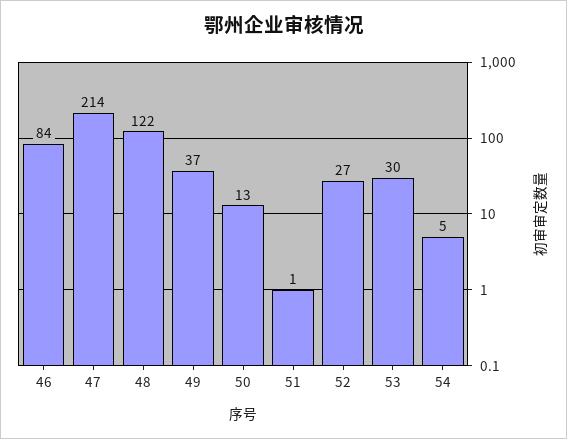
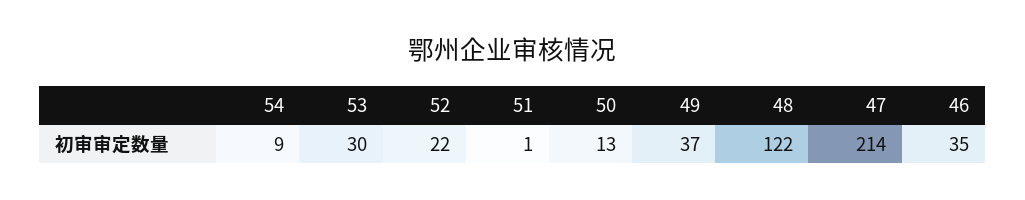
  {
-   "46": 84,
+   "46": 35,
    "47": 214,
    "48": 122,
    "49": 37,
    "50": 13,
    "51": 1,
-   "52": 27,
+   "52": 22,
    "53": 30,
-   "54": 5
+   "54": 9
  }

